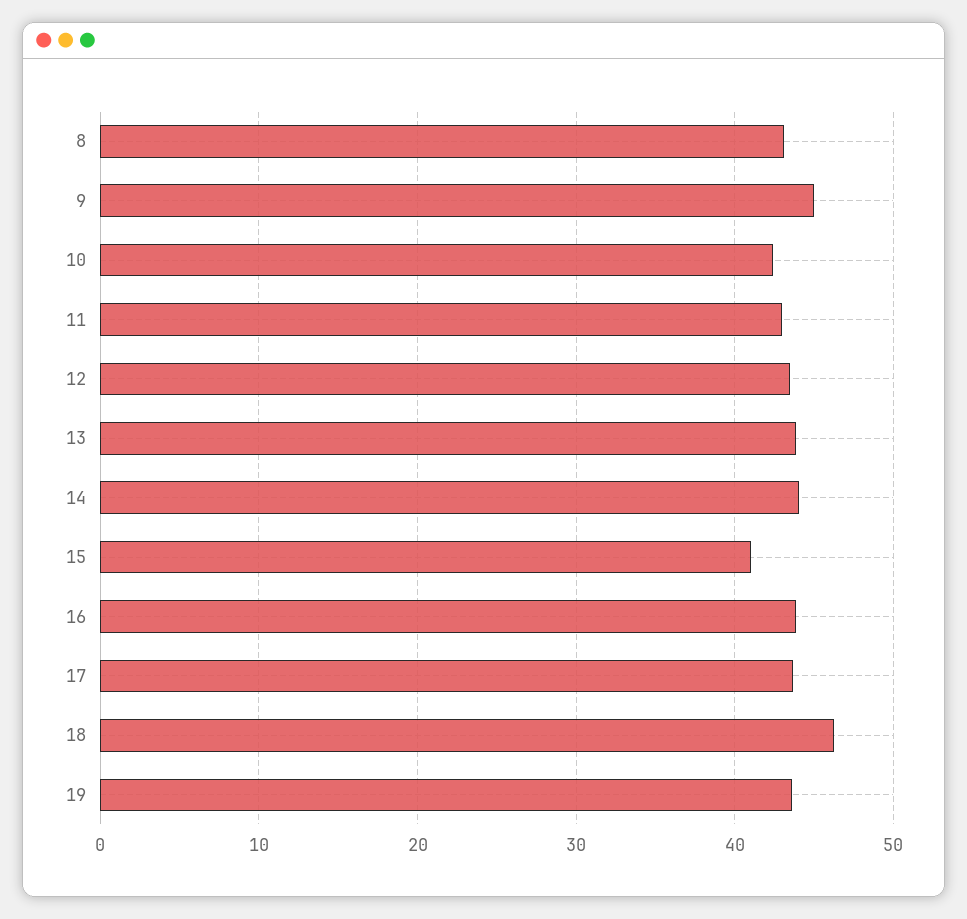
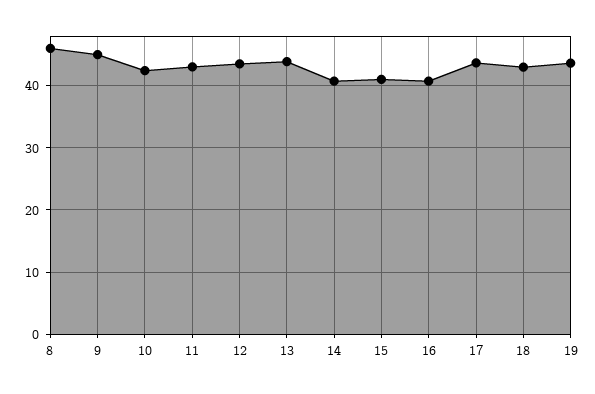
  {
-   "8": 43,
+   "8": 46,
    "9": 45,
    "10": 42,
    "11": 43,
    "12": 43,
    "13": 44,
-   "14": 44,
+   "14": 41,
    "15": 41,
-   "16": 44,
+   "16": 41,
    "17": 44,
-   "18": 46,
+   "18": 43,
    "19": 44
  }

